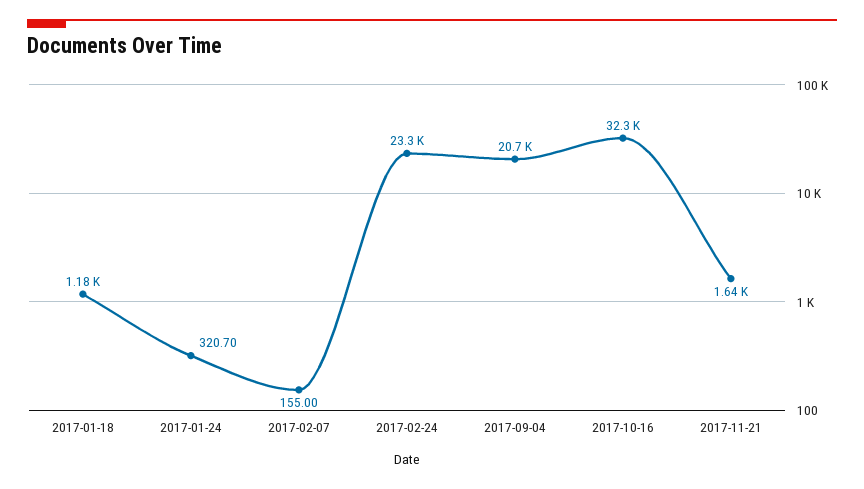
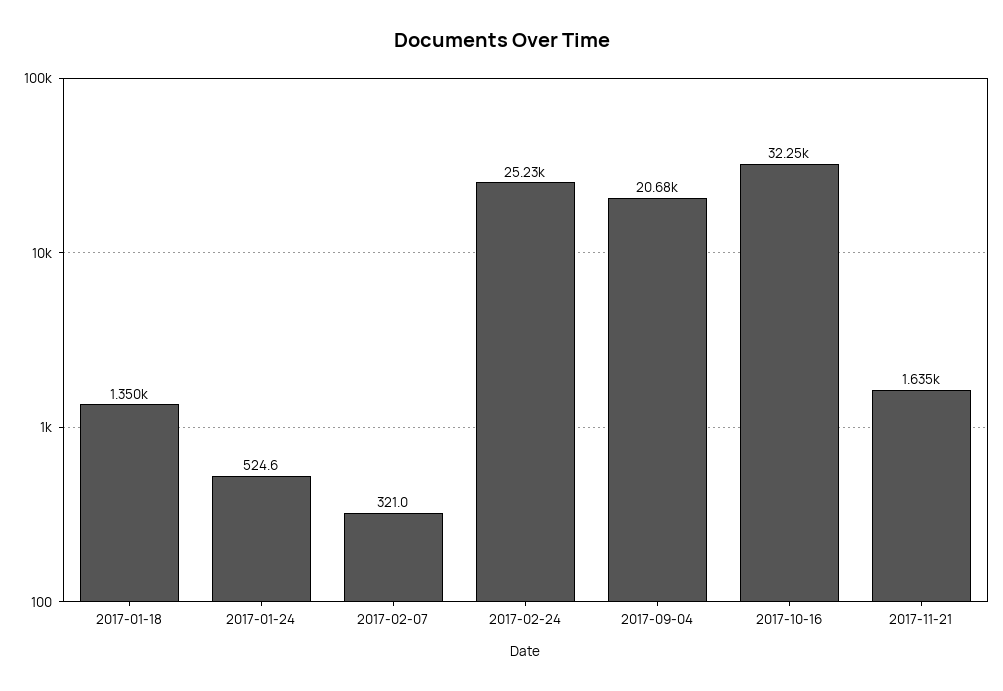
  {
-   "2017-01-18": 1180,
+   "2017-01-18": 1350,
-   "2017-01-24": 320.7,
+   "2017-01-24": 524.6,
-   "2017-02-07": 155,
+   "2017-02-07": 321,
-   "2017-02-24": 23300,
+   "2017-02-24": 25230,
    "2017-09-04": 20680,
    "2017-10-16": 32250,
    "2017-11-21": 1635
  }

